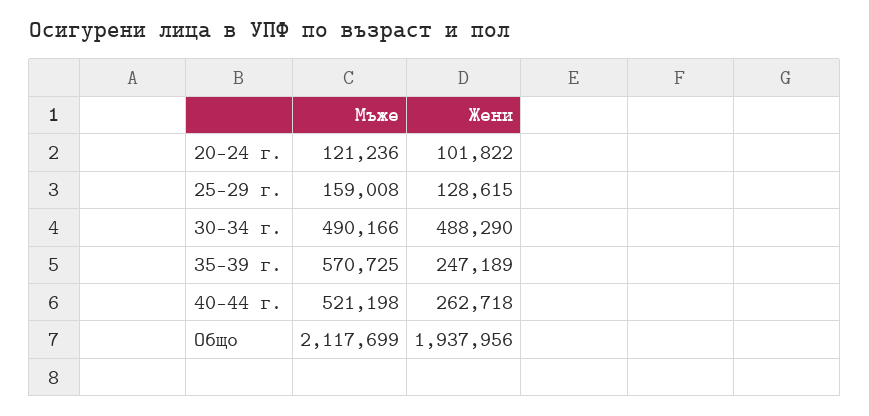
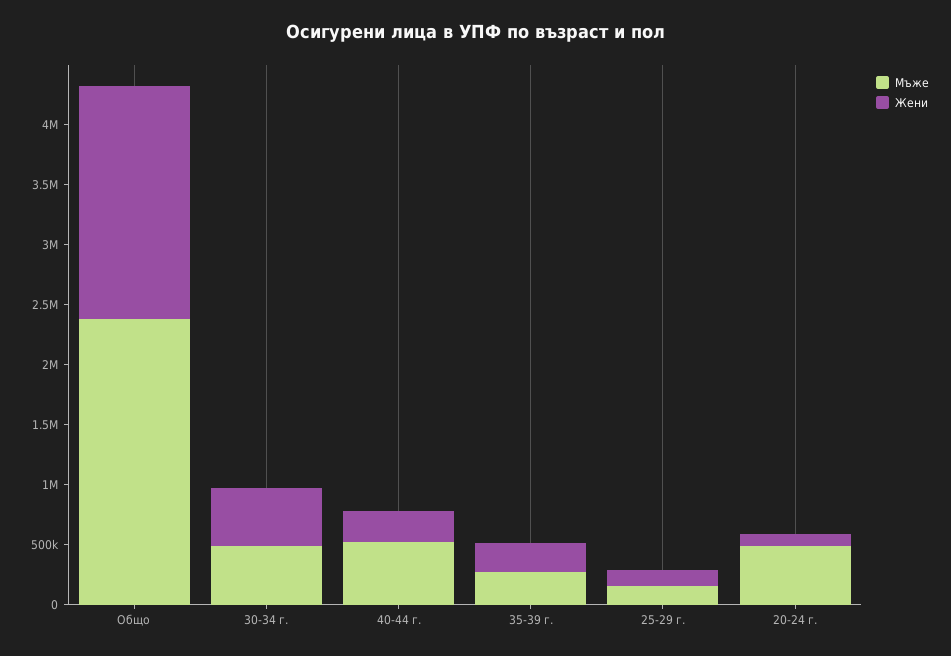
  {
    "Мъже": {
-     "20-24 г.": 121236,
+     "20-24 г.": 500000,
      "25-29 г.": 159008,
      "30-34 г.": 490166,
-     "35-39 г.": 570725,
+     "35-39 г.": 300000,
      "40-44 г.": 521198,
-     "Общо": 2117699
+     "Общо": 2400000
    },
    "Жени": {
      "20-24 г.": 101822,
      "25-29 г.": 128615,
      "30-34 г.": 488290,
      "35-39 г.": 247189,
      "40-44 г.": 262718,
      "Общо": 1937956
    }
  }

